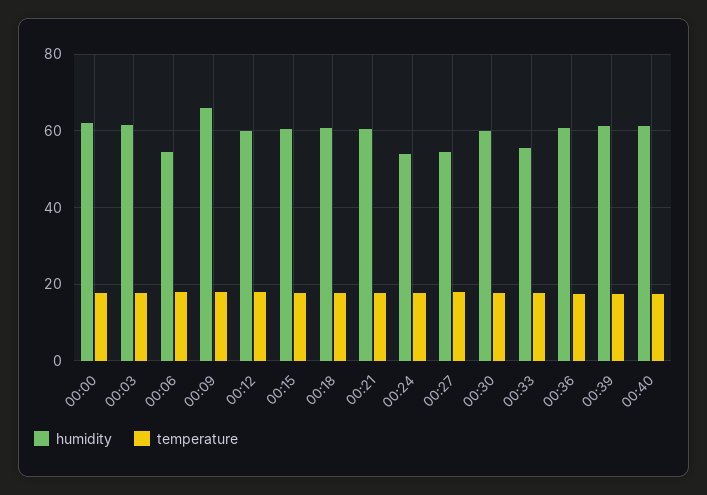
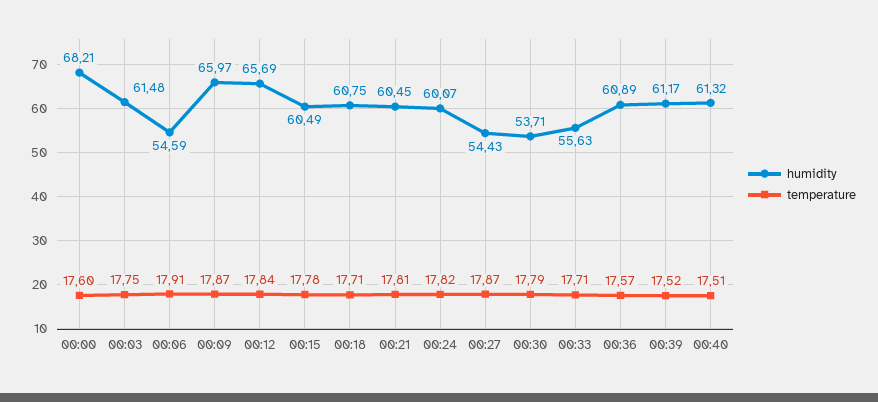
  {
    "humidity": {
-     "00:00": 62,
+     "00:00": 68.21,
      "00:03": 61.48,
      "00:06": 54.59,
      "00:09": 65.97,
-     "00:12": 60,
+     "00:12": 65.69,
      "00:15": 60.49,
      "00:18": 60.75,
      "00:21": 60.45,
-     "00:24": 54,
+     "00:24": 60.07,
      "00:27": 54.43,
-     "00:30": 60,
+     "00:30": 53.71,
      "00:33": 55.63,
      "00:36": 60.89,
      "00:39": 61.17,
      "00:40": 61.32
    },
    "temperature": {
      "00:00": 17.6,
      "00:03": 17.75,
      "00:06": 17.91,
      "00:09": 17.87,
      "00:12": 17.84,
      "00:15": 17.78,
      "00:18": 17.71,
      "00:21": 17.81,
      "00:24": 17.82,
      "00:27": 17.87,
      "00:30": 17.79,
      "00:33": 17.71,
      "00:36": 17.57,
      "00:39": 17.52,
      "00:40": 17.51
    }
  }

